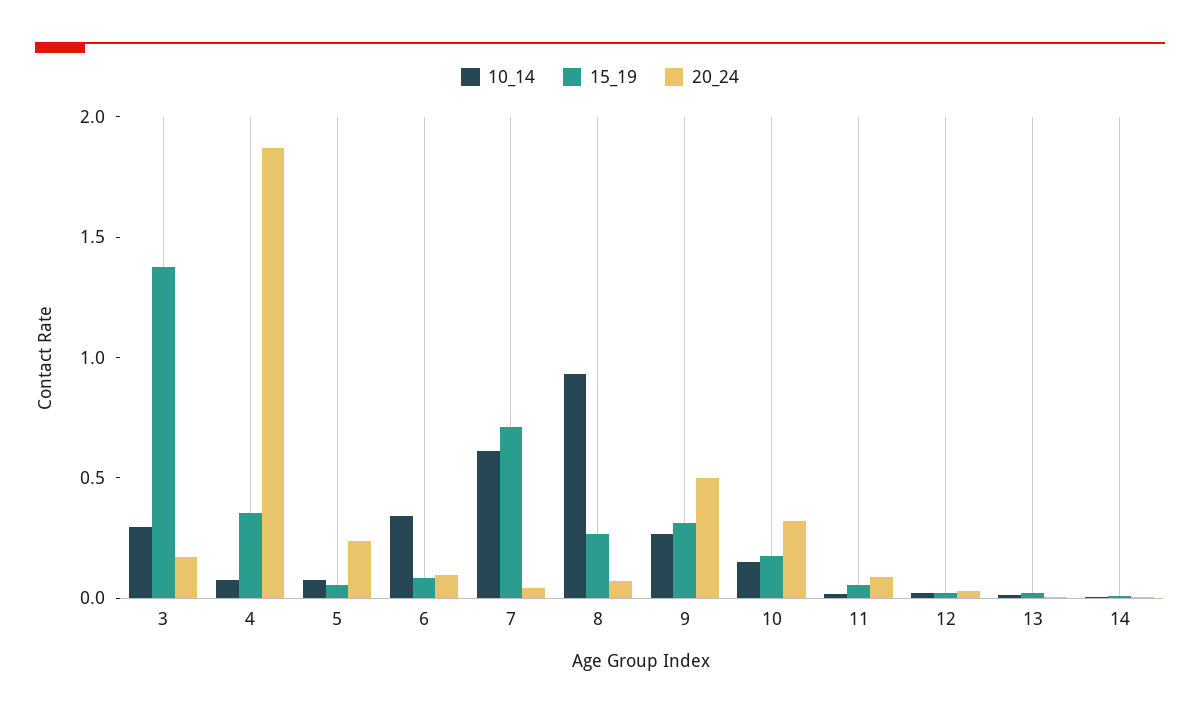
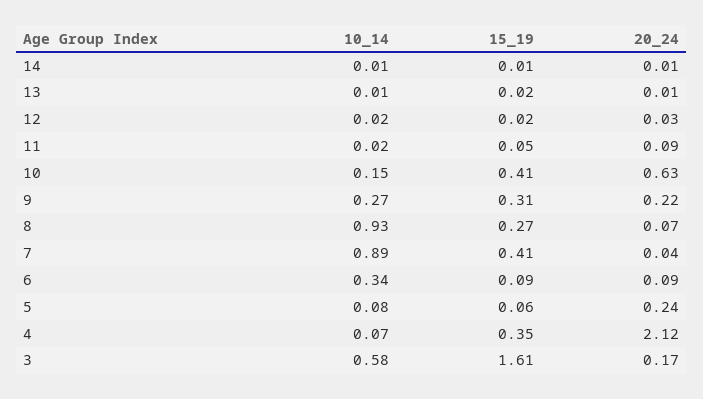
  {
    "10_14": {
-     "3": 0.3,
+     "3": 0.58,
      "4": 0.07,
      "5": 0.08,
      "6": 0.34,
-     "7": 0.6,
+     "7": 0.89,
      "8": 0.93,
      "9": 0.27,
      "10": 0.15,
      "11": 0.02,
      "12": 0.02,
      "13": 0.01,
      "14": 0.01
    },
    "15_19": {
-     "3": 1.4,
+     "3": 1.61,
      "4": 0.35,
      "5": 0.06,
      "6": 0.09,
-     "7": 0.7,
+     "7": 0.41,
      "8": 0.27,
      "9": 0.31,
-     "10": 0.2,
+     "10": 0.41,
      "11": 0.05,
      "12": 0.02,
      "13": 0.02,
      "14": 0.01
    },
    "20_24": {
      "3": 0.17,
-     "4": 1.9,
+     "4": 2.12,
      "5": 0.24,
      "6": 0.09,
      "7": 0.04,
      "8": 0.07,
-     "9": 0.5,
+     "9": 0.22,
-     "10": 0.3,
+     "10": 0.63,
      "11": 0.09,
      "12": 0.03,
      "13": 0.01,
      "14": 0.01
    }
  }

